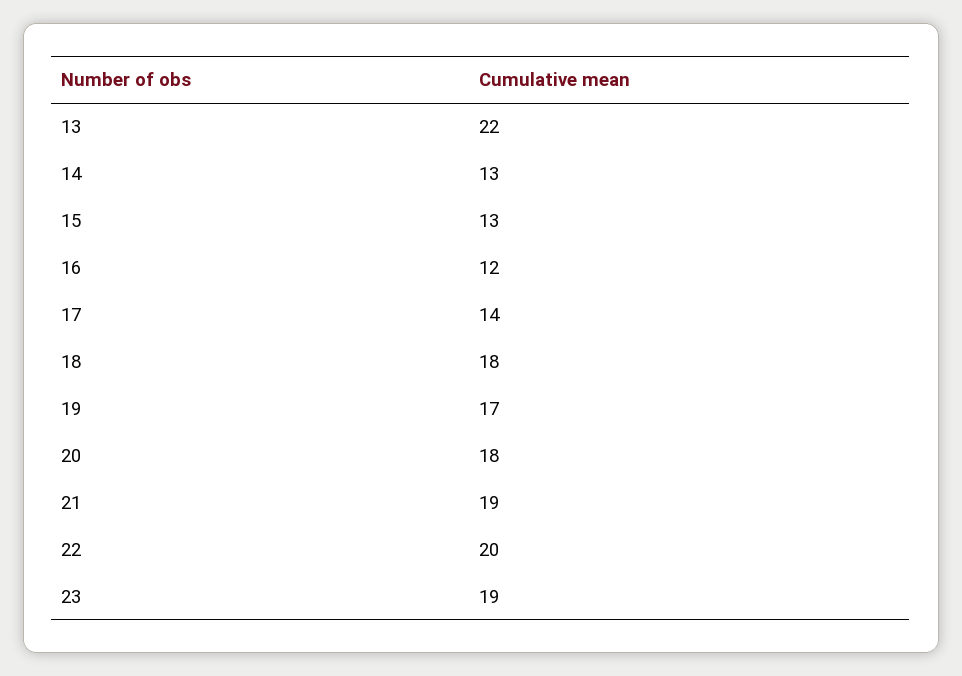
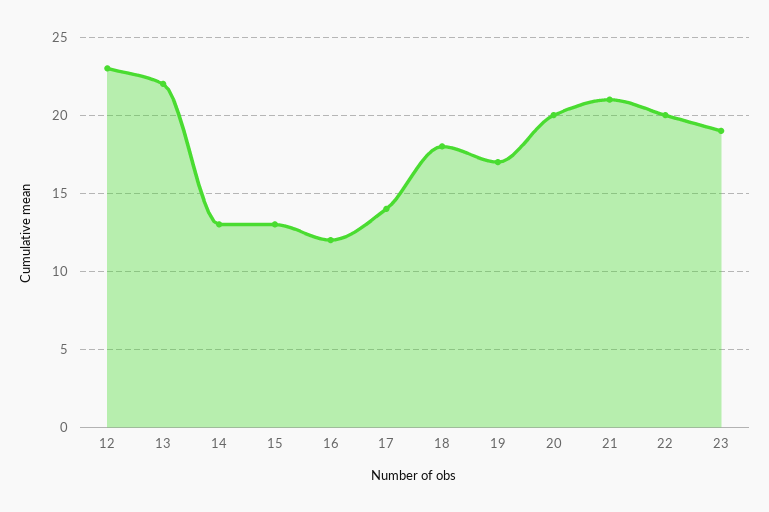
  {
    "13": 22,
    "14": 13,
    "15": 13,
    "16": 12,
    "17": 14,
    "18": 18,
    "19": 17,
-   "20": 18,
+   "20": 20,
-   "21": 19,
+   "21": 21,
    "22": 20,
-   "23": 19
+   "23": 19,
+   "12": 23
  }

